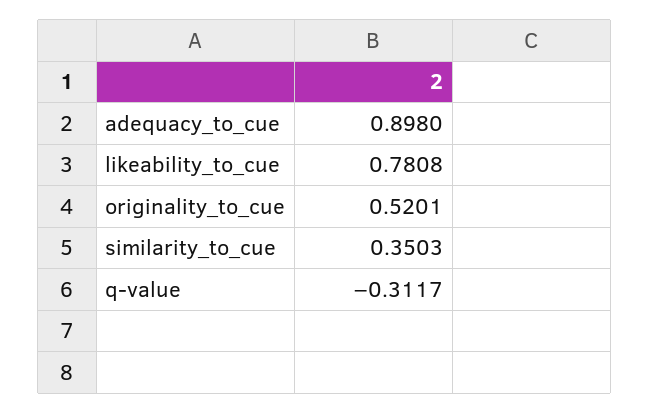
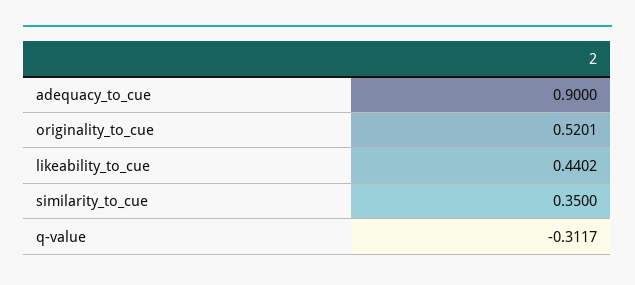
  {
-   "adequacy_to_cue": 0.898,
+   "adequacy_to_cue": 0.9,
-   "likeability_to_cue": 0.7808,
+   "likeability_to_cue": 0.4402,
    "originality_to_cue": 0.5201,
-   "similarity_to_cue": 0.3503,
+   "similarity_to_cue": 0.35,
    "q-value": -0.3117
  }

